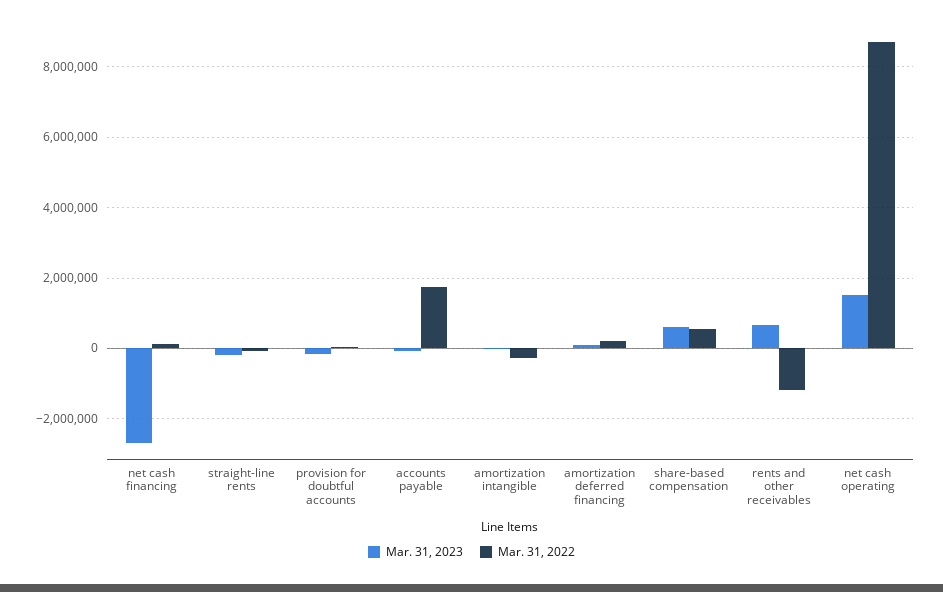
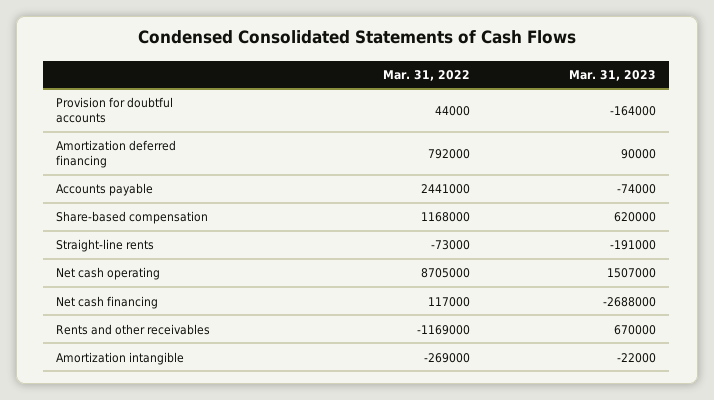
  {
    "Mar. 31, 2023": {
      "net cash financing": -2688000,
      "straight-line rents": -191000,
      "provision for doubtful accounts": -164000,
      "accounts payable": -74000,
      "amortization intangible": -22000,
      "amortization deferred financing": 90000,
      "share-based compensation": 620000,
      "rents and other receivables": 670000,
      "net cash operating": 1507000
    },
    "Mar. 31, 2022": {
      "net cash financing": 117000,
      "straight-line rents": -73000,
      "provision for doubtful accounts": 44000,
-     "accounts payable": 1800000,
+     "accounts payable": 2441000,
      "amortization intangible": -269000,
-     "amortization deferred financing": 200000,
+     "amortization deferred financing": 792000,
-     "share-based compensation": 600000,
+     "share-based compensation": 1168000,
      "rents and other receivables": -1169000,
      "net cash operating": 8705000
    }
  }

